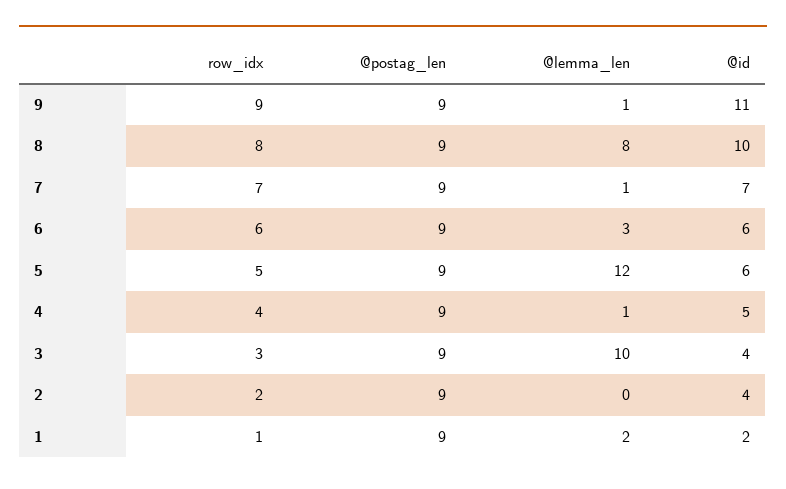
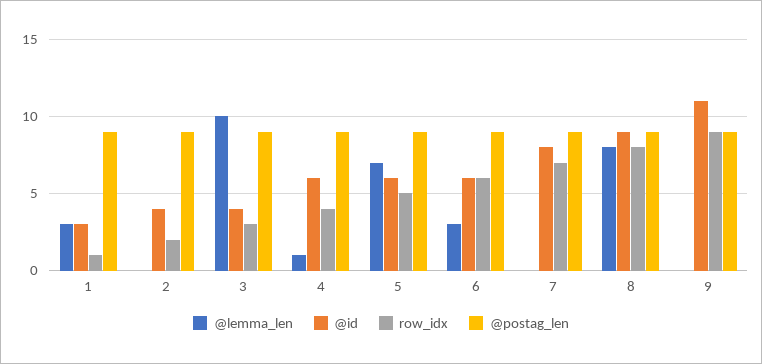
  {
    "row_idx": {
      "9": 9,
      "8": 8,
      "7": 7,
      "6": 6,
      "5": 5,
      "4": 4,
      "3": 3,
      "2": 2,
      "1": 1
    },
    "@postag_len": {
      "9": 9,
      "8": 9,
      "7": 9,
      "6": 9,
      "5": 9,
      "4": 9,
      "3": 9,
      "2": 9,
      "1": 9
    },
    "@lemma_len": {
-     "9": 1,
+     "9": 0,
      "8": 8,
-     "7": 1,
+     "7": 0,
      "6": 3,
-     "5": 12,
+     "5": 7,
      "4": 1,
      "3": 10,
      "2": 0,
-     "1": 2
+     "1": 3
    },
    "@id": {
      "9": 11,
-     "8": 10,
+     "8": 9,
-     "7": 7,
+     "7": 8,
      "6": 6,
      "5": 6,
-     "4": 5,
+     "4": 6,
      "3": 4,
      "2": 4,
-     "1": 2
+     "1": 3
    }
  }

